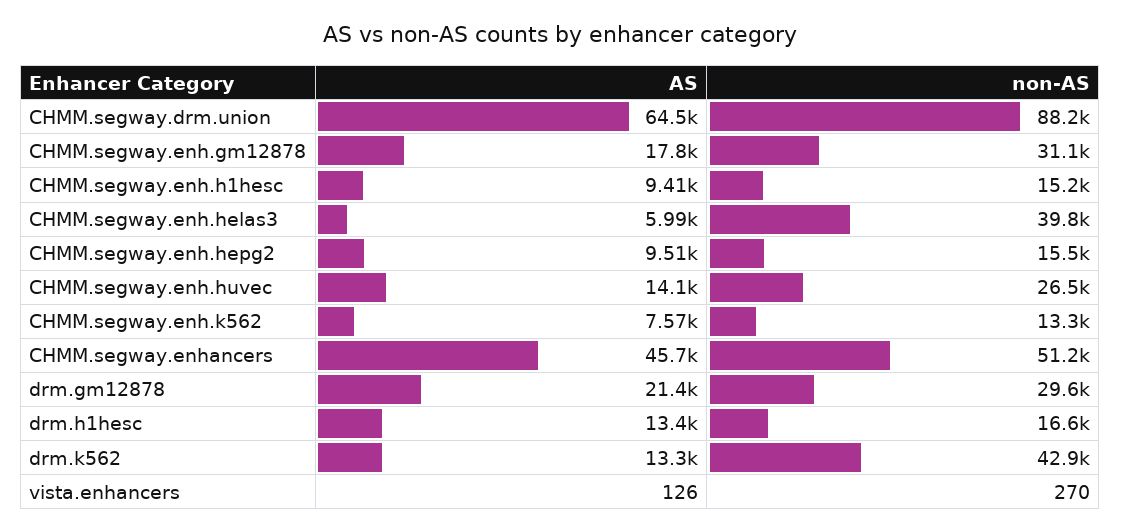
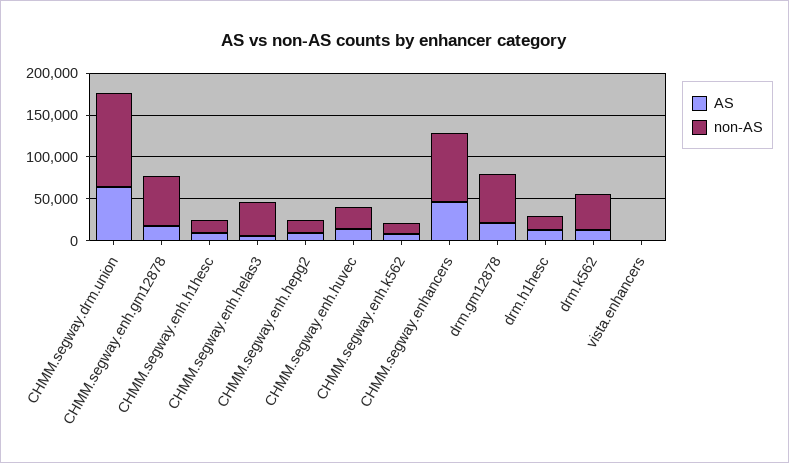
  {
    "AS": {
      "CHMM.segway.drm.union": 64500,
      "CHMM.segway.enh.gm12878": 17800,
      "CHMM.segway.enh.h1hesc": 9410,
      "CHMM.segway.enh.helas3": 5990,
      "CHMM.segway.enh.hepg2": 9510,
      "CHMM.segway.enh.huvec": 14100,
      "CHMM.segway.enh.k562": 7570,
      "CHMM.segway.enhancers": 45700,
      "drm.gm12878": 21400,
      "drm.h1hesc": 13400,
      "drm.k562": 13300,
      "vista.enhancers": 126
    },
    "non-AS": {
-     "CHMM.segway.drm.union": 88200,
+     "CHMM.segway.drm.union": 110000,
-     "CHMM.segway.enh.gm12878": 31100,
+     "CHMM.segway.enh.gm12878": 60000,
      "CHMM.segway.enh.h1hesc": 15200,
      "CHMM.segway.enh.helas3": 39800,
      "CHMM.segway.enh.hepg2": 15500,
      "CHMM.segway.enh.huvec": 26500,
      "CHMM.segway.enh.k562": 13300,
-     "CHMM.segway.enhancers": 51200,
+     "CHMM.segway.enhancers": 80000,
-     "drm.gm12878": 29600,
+     "drm.gm12878": 60000,
      "drm.h1hesc": 16600,
      "drm.k562": 42900,
      "vista.enhancers": 270
    }
  }

